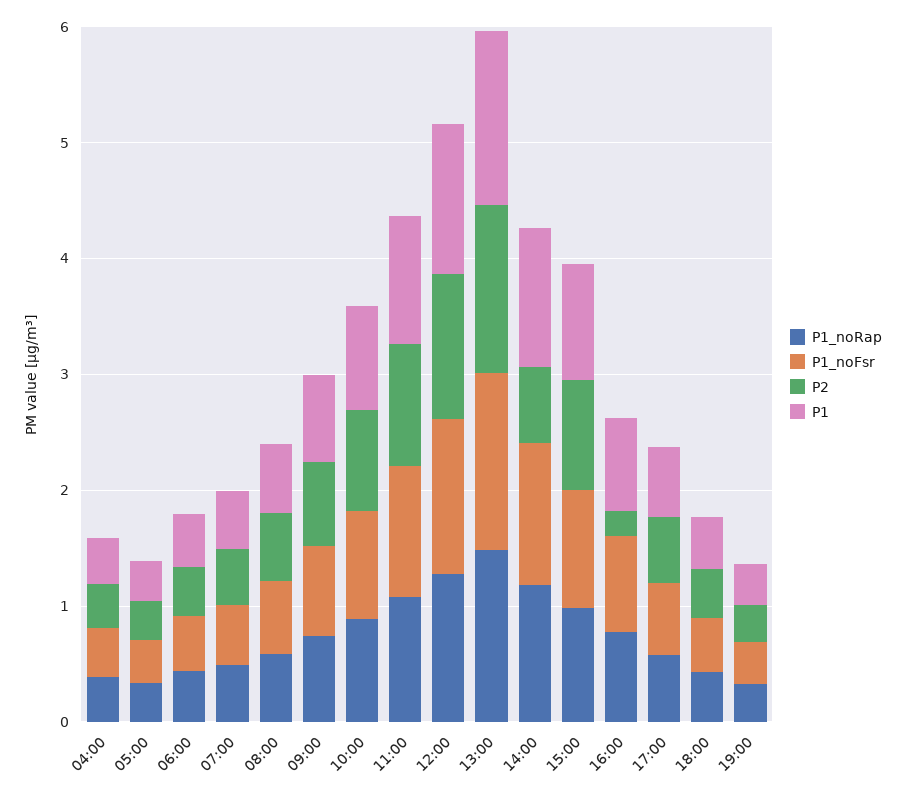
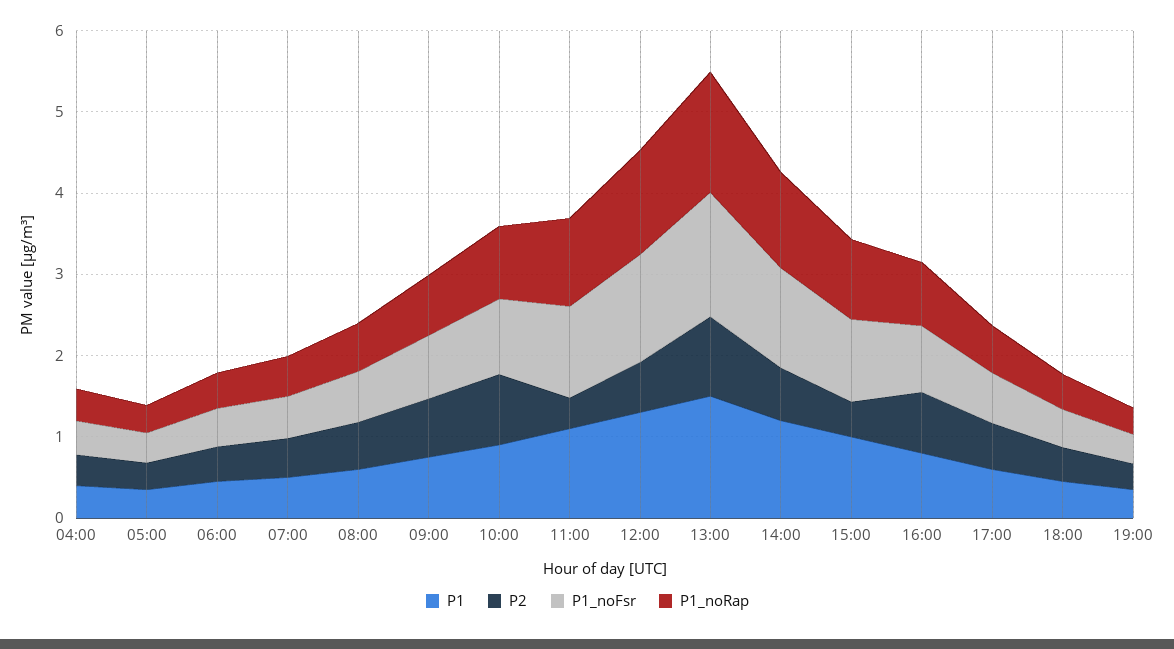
  {
    "P1_noRap": {
      "04:00": 0.4,
      "05:00": 0.4,
      "06:00": 0.4,
      "07:00": 0.4,
      "08:00": 0.6,
      "09:00": 0.8,
      "10:00": 0.8,
      "11:00": 1,
      "12:00": 1.2,
      "13:00": 1.4,
      "14:00": 1.2,
      "15:00": 1,
      "16:00": 0.8,
      "17:00": 0.6,
      "18:00": 0.4,
      "19:00": 0.4
    },
    "P1_noFsr": {
      "04:00": 0.4,
      "05:00": 0.4,
      "06:00": 0.4,
      "07:00": 0.6,
      "08:00": 0.6,
      "09:00": 0.8,
      "10:00": 1,
      "11:00": 1.2,
      "12:00": 1.4,
      "13:00": 1.6,
      "14:00": 1.2,
      "15:00": 1,
      "16:00": 0.8,
      "17:00": 0.6,
      "18:00": 0.4,
      "19:00": 0.4
    },
    "P2": {
      "04:00": 0.4,
      "05:00": 0.4,
      "06:00": 0.4,
      "07:00": 0.4,
      "08:00": 0.6,
      "09:00": 0.8,
      "10:00": 0.8,
-     "11:00": 1,
+     "11:00": 0.4,
-     "12:00": 1.2,
+     "12:00": 0.6,
-     "13:00": 1.4,
+     "13:00": 1,
      "14:00": 0.6,
-     "15:00": 1,
+     "15:00": 0.4,
-     "16:00": 0.2,
+     "16:00": 0.8,
      "17:00": 0.6,
      "18:00": 0.4,
      "19:00": 0.4
    },
    "P1": {
      "04:00": 0.4,
      "05:00": 0.4,
      "06:00": 0.4,
      "07:00": 0.6,
      "08:00": 0.6,
      "09:00": 0.8,
      "10:00": 1,
      "11:00": 1.2,
      "12:00": 1.4,
      "13:00": 1.6,
      "14:00": 1.2,
      "15:00": 1,
      "16:00": 0.8,
      "17:00": 0.6,
      "18:00": 0.4,
      "19:00": 0.4
    }
  }

